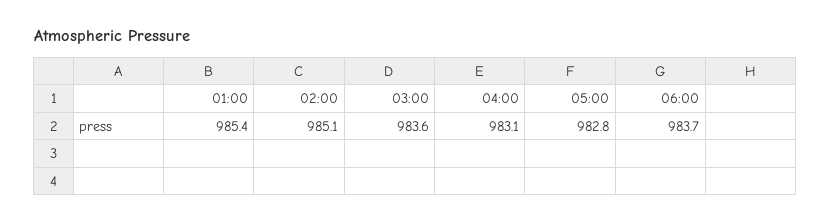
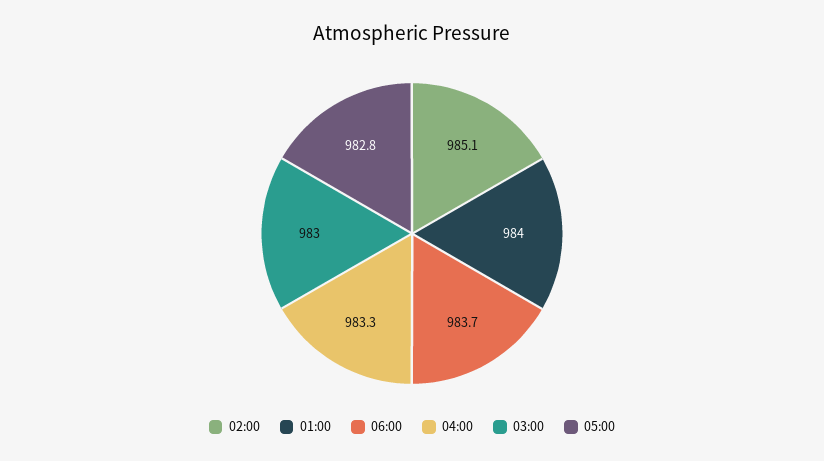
  {
-   "01:00": 985.4,
+   "01:00": 984,
    "02:00": 985.1,
-   "03:00": 983.6,
+   "03:00": 983,
-   "04:00": 983.1,
+   "04:00": 983.3,
    "05:00": 982.8,
    "06:00": 983.7
  }

